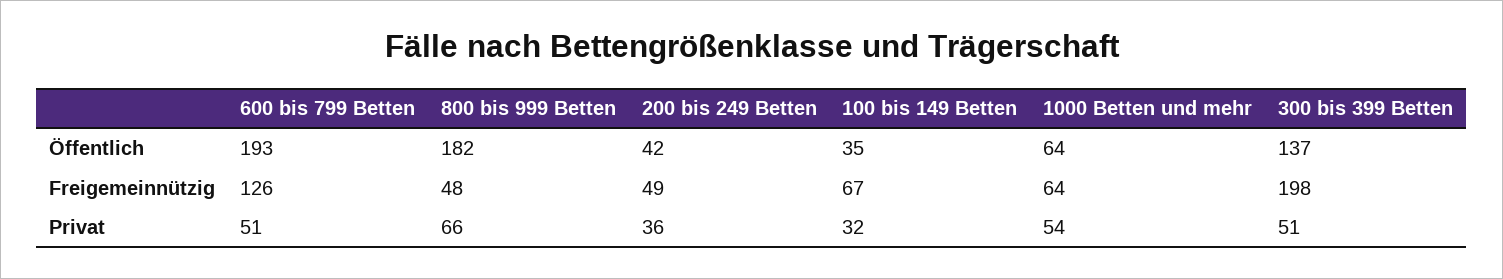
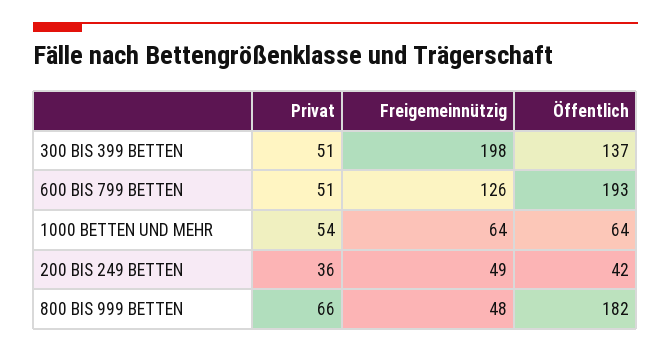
  {
    "600 bis 799 Betten": {
      "Öffentlich": 193,
      "Freigemeinnützig": 126,
      "Privat": 51
    },
    "800 bis 999 Betten": {
      "Öffentlich": 182,
      "Freigemeinnützig": 48,
      "Privat": 66
    },
    "200 bis 249 Betten": {
      "Öffentlich": 42,
      "Freigemeinnützig": 49,
      "Privat": 36
    },
-   "100 bis 149 Betten": {
-     "Öffentlich": 35,
-     "Freigemeinnützig": 67,
-     "Privat": 32
-   },
    "1000 Betten und mehr": {
      "Öffentlich": 64,
      "Freigemeinnützig": 64,
      "Privat": 54
    },
    "300 bis 399 Betten": {
      "Öffentlich": 137,
      "Freigemeinnützig": 198,
      "Privat": 51
    }
  }

